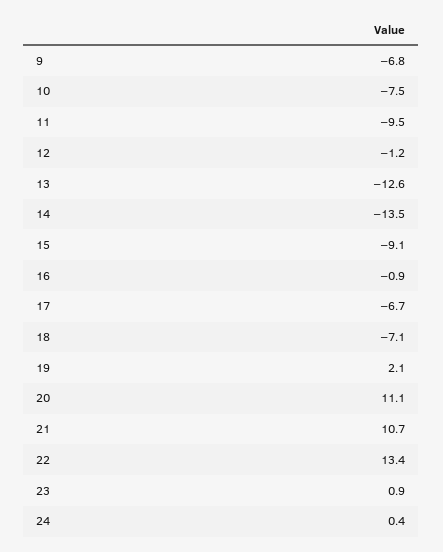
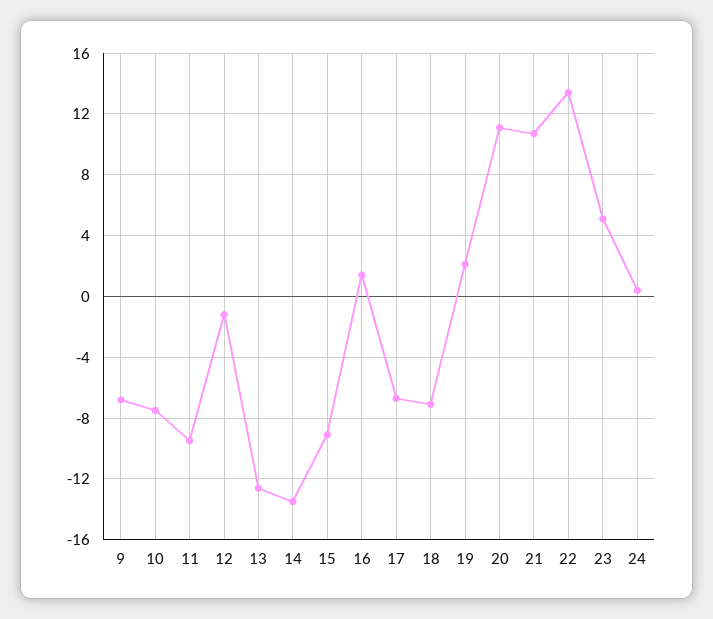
  {
    "9": -6.8,
    "10": -7.5,
    "11": -9.5,
    "12": -1.2,
    "13": -12.6,
    "14": -13.5,
    "15": -9.1,
-   "16": -0.9,
+   "16": 1.5,
    "17": -6.7,
    "18": -7.1,
    "19": 2.1,
    "20": 11.1,
    "21": 10.7,
    "22": 13.4,
-   "23": 0.9,
+   "23": 5,
    "24": 0.4
  }

